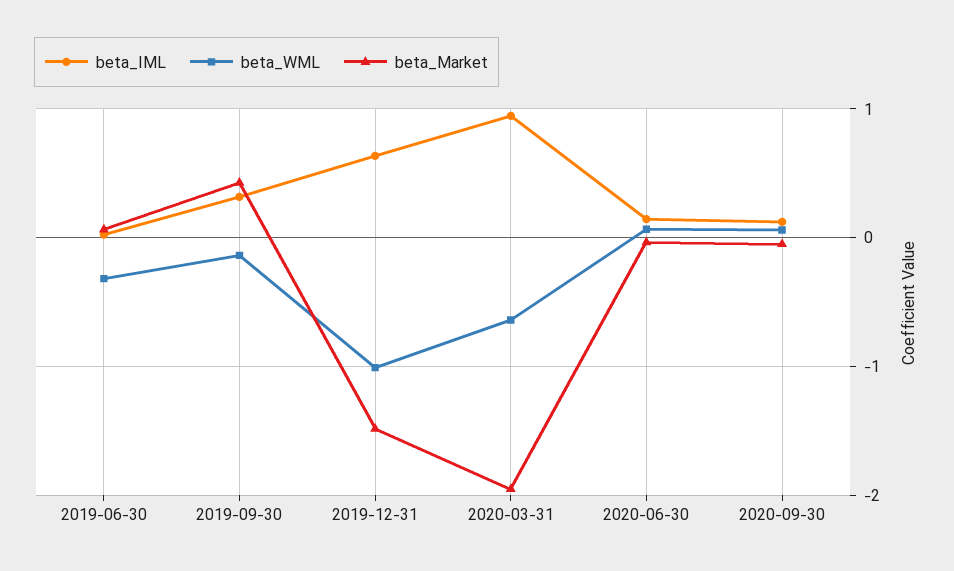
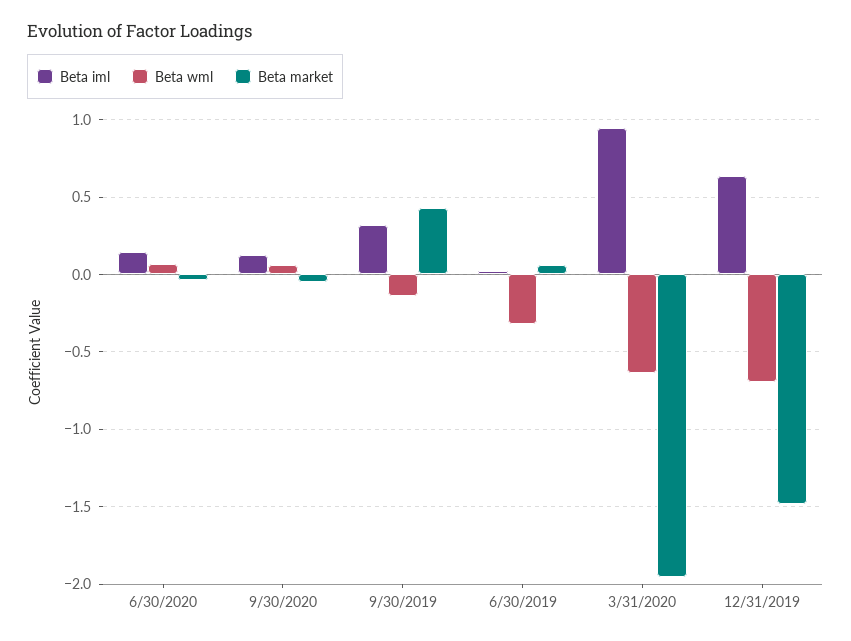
  {
    "beta_IML": {
      "2019-06-30": 0,
      "2019-09-30": 0.3,
      "2019-12-31": 0.65,
      "2020-03-31": 0.95,
      "2020-06-30": 0.15,
      "2020-09-30": 0.1
    },
    "beta_WML": {
      "2019-06-30": -0.3,
      "2019-09-30": -0.15,
-     "2019-12-31": -1,
+     "2019-12-31": -0.7,
      "2020-03-31": -0.65,
      "2020-06-30": 0.05,
      "2020-09-30": 0.05
    },
    "beta_Market": {
      "2019-06-30": 0.05,
      "2019-09-30": 0.45,
      "2019-12-31": -1.5,
      "2020-03-31": -1.95,
      "2020-06-30": -0.05,
      "2020-09-30": -0.05
    }
  }

